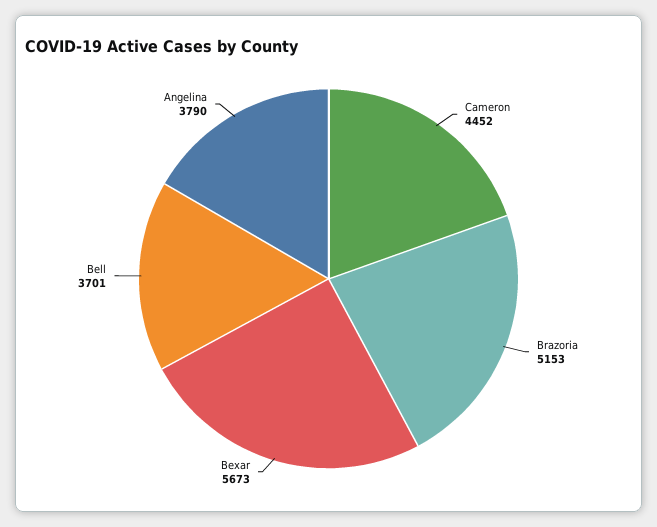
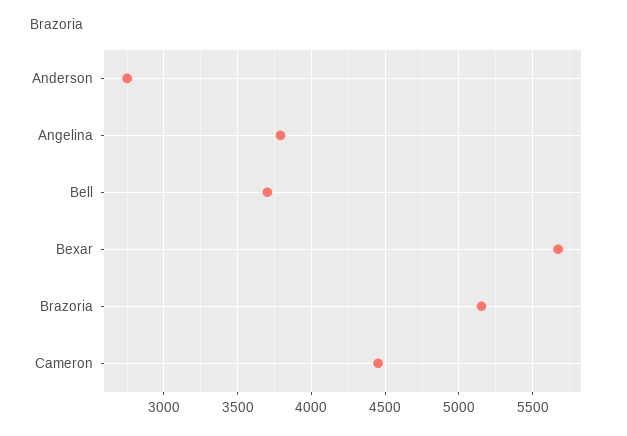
  {
    "Cameron": 4452,
    "Brazoria": 5153,
    "Bexar": 5673,
    "Bell": 3701,
-   "Angelina": 3790
+   "Angelina": 3790,
+   "Anderson": 2750
  }

